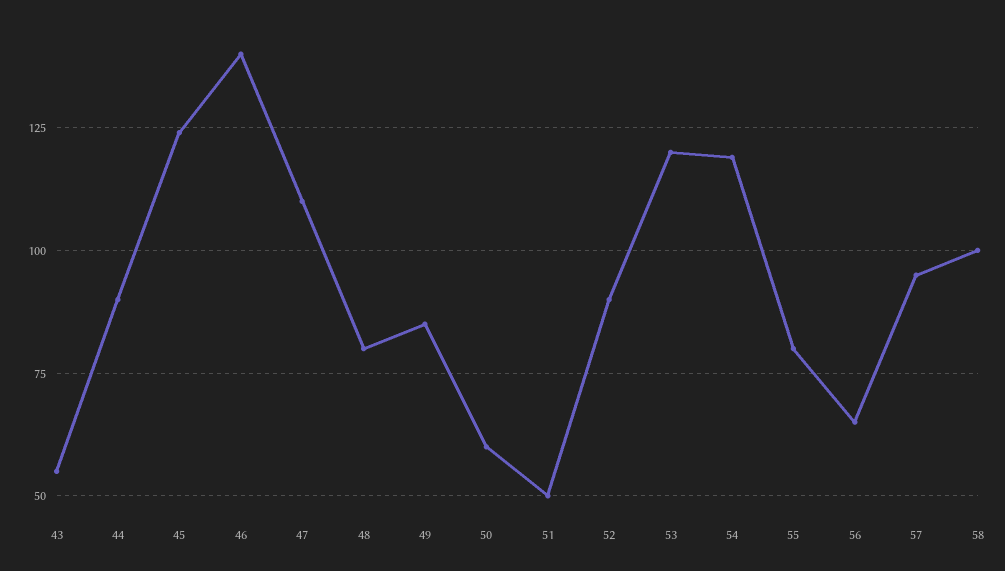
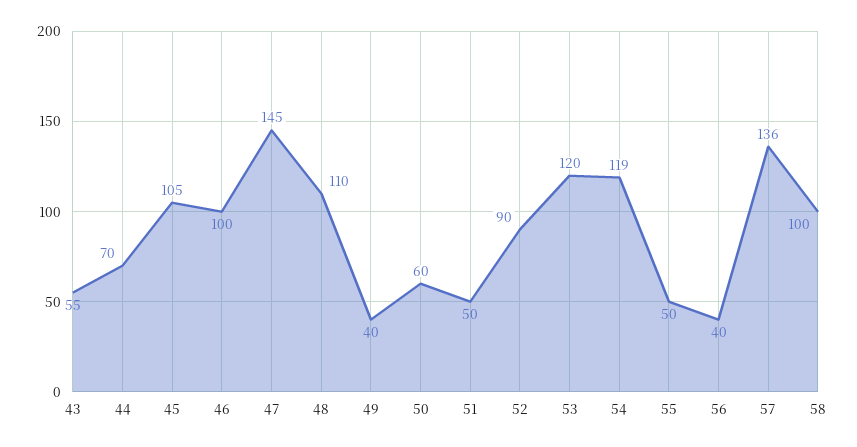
  {
    "43": 55,
-   "44": 90,
+   "44": 70,
-   "45": 125,
+   "45": 105,
-   "46": 140,
+   "46": 100,
-   "47": 110,
+   "47": 145,
-   "48": 80,
+   "48": 110,
-   "49": 85,
+   "49": 40,
    "50": 60,
    "51": 50,
    "52": 90,
    "53": 120,
    "54": 119,
-   "55": 80,
+   "55": 50,
-   "56": 65,
+   "56": 40,
-   "57": 95,
+   "57": 136,
    "58": 100
  }

